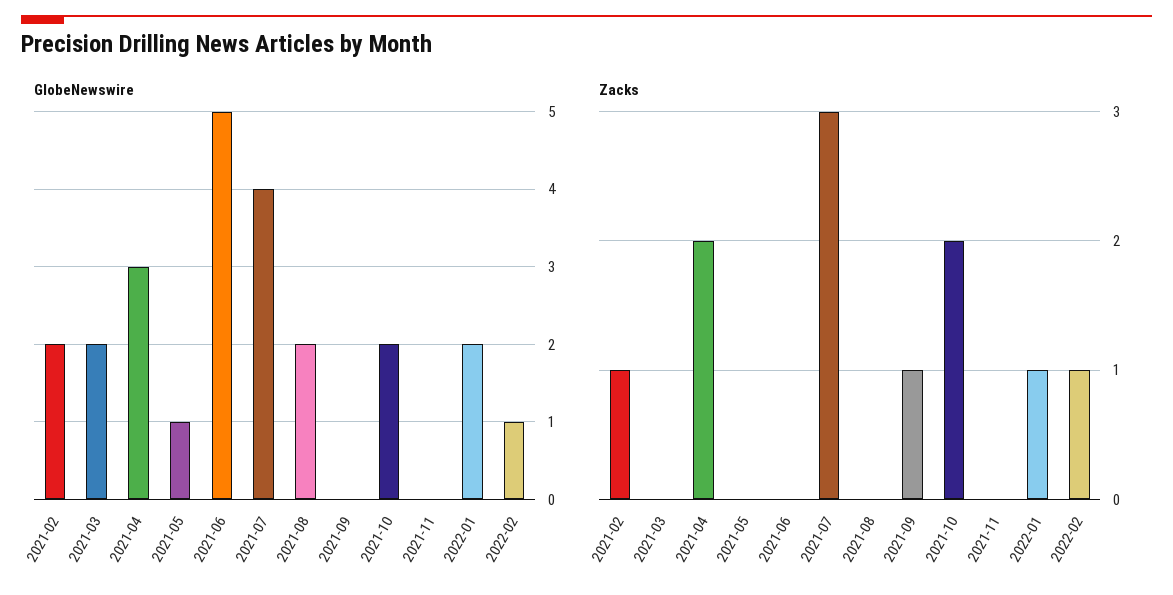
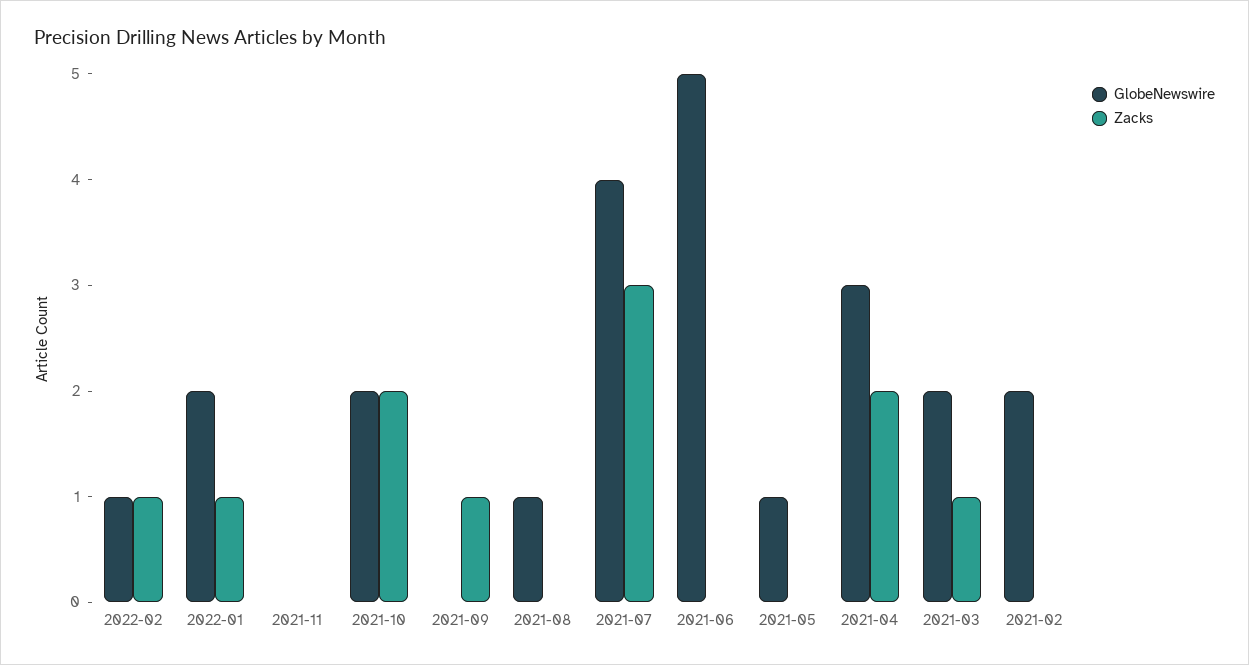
  {
    "GlobeNewswire": {
      "2021-02": 2,
      "2021-03": 2,
      "2021-04": 3,
      "2021-05": 1,
      "2021-06": 5,
      "2021-07": 4,
-     "2021-08": 2,
+     "2021-08": 1,
      "2021-09": 0,
      "2021-10": 2,
      "2021-11": 0,
      "2022-01": 2,
      "2022-02": 1
    },
    "Zacks": {
-     "2021-02": 1,
+     "2021-02": 0,
-     "2021-03": 0,
+     "2021-03": 1,
      "2021-04": 2,
      "2021-05": 0,
      "2021-06": 0,
      "2021-07": 3,
      "2021-08": 0,
      "2021-09": 1,
      "2021-10": 2,
      "2021-11": 0,
      "2022-01": 1,
      "2022-02": 1
    }
  }

